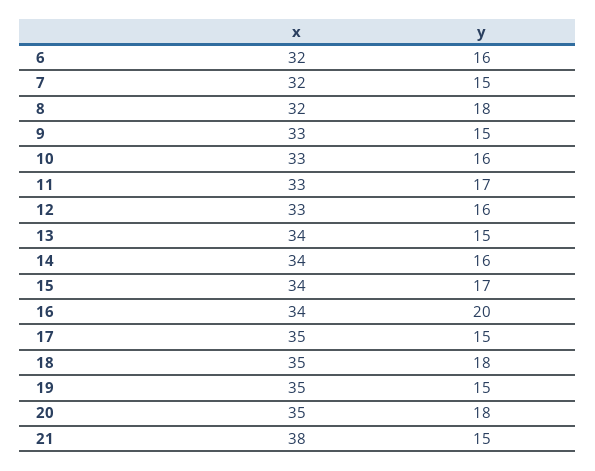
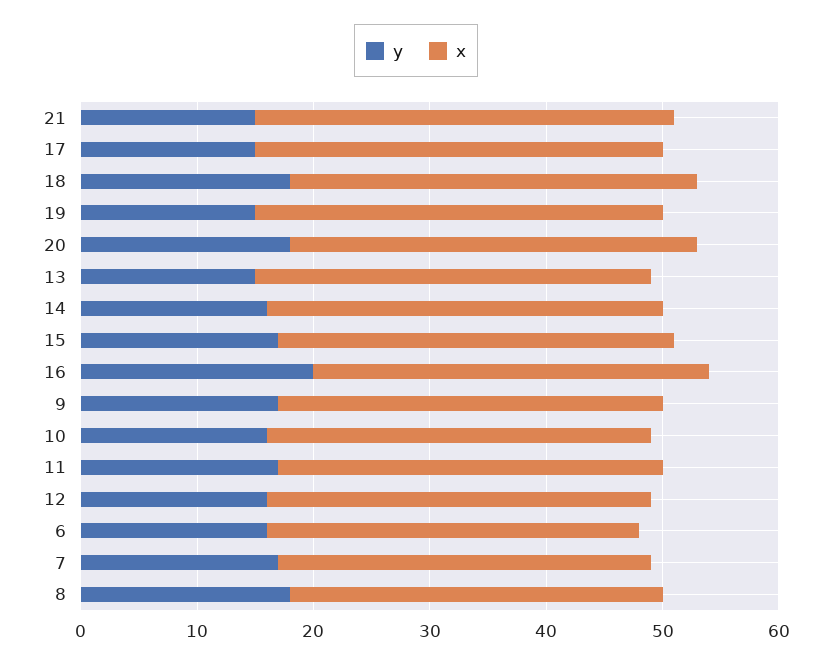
  {
    "x": {
      "6": 32,
      "7": 32,
      "8": 32,
      "9": 33,
      "10": 33,
      "11": 33,
      "12": 33,
      "13": 34,
      "14": 34,
      "15": 34,
      "16": 34,
      "17": 35,
      "18": 35,
      "19": 35,
      "20": 35,
-     "21": 38
+     "21": 36
    },
    "y": {
      "6": 16,
-     "7": 15,
+     "7": 17,
      "8": 18,
-     "9": 15,
+     "9": 17,
      "10": 16,
      "11": 17,
      "12": 16,
      "13": 15,
      "14": 16,
      "15": 17,
      "16": 20,
      "17": 15,
      "18": 18,
      "19": 15,
      "20": 18,
      "21": 15
    }
  }

